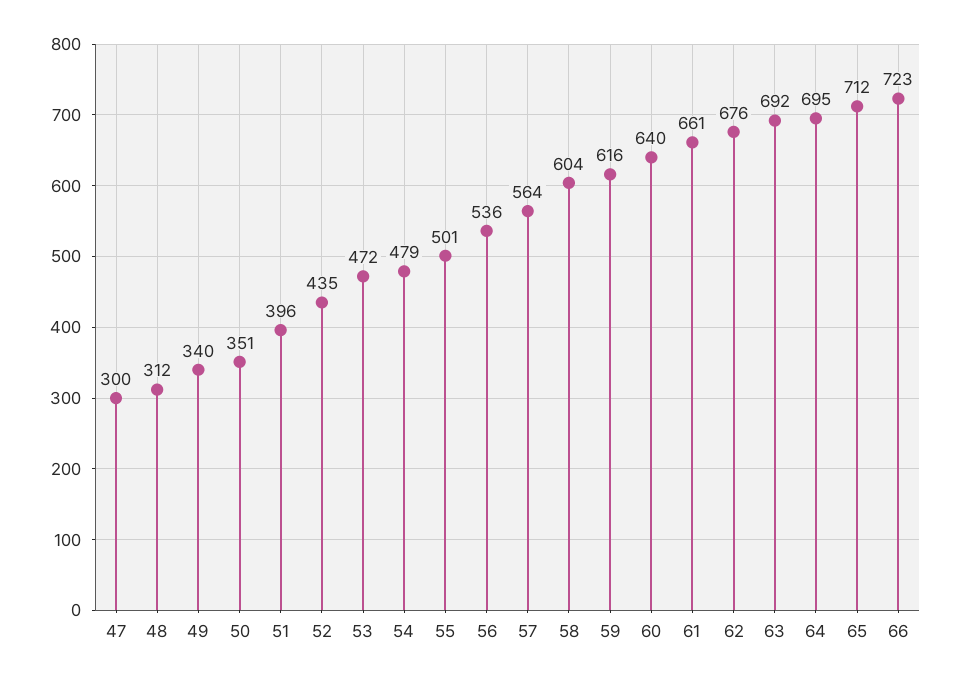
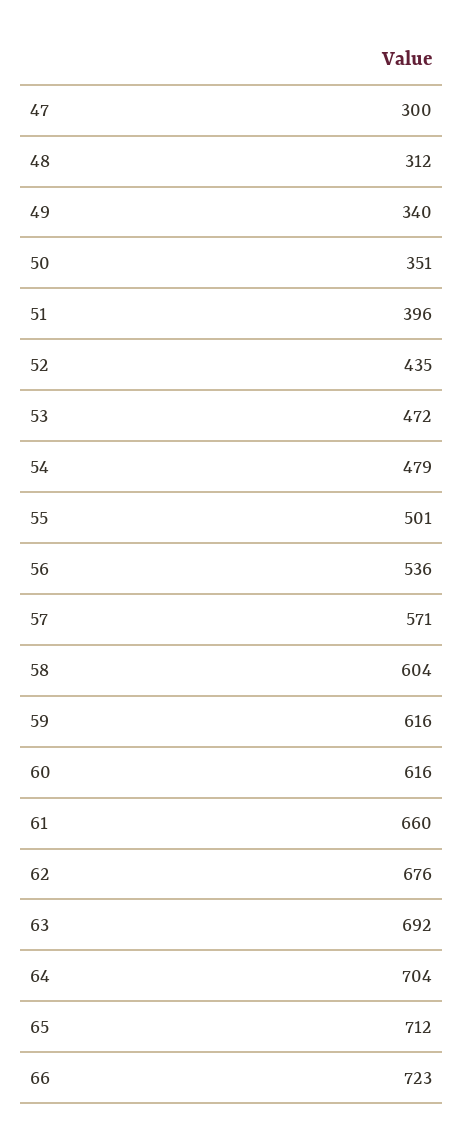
  {
    "47": 300,
    "48": 312,
    "49": 340,
    "50": 351,
    "51": 396,
    "52": 435,
    "53": 472,
    "54": 479,
    "55": 501,
    "56": 536,
-   "57": 564,
+   "57": 571,
    "58": 604,
    "59": 616,
-   "60": 640,
+   "60": 616,
-   "61": 661,
+   "61": 660,
    "62": 676,
    "63": 692,
-   "64": 695,
+   "64": 704,
    "65": 712,
    "66": 723
  }

